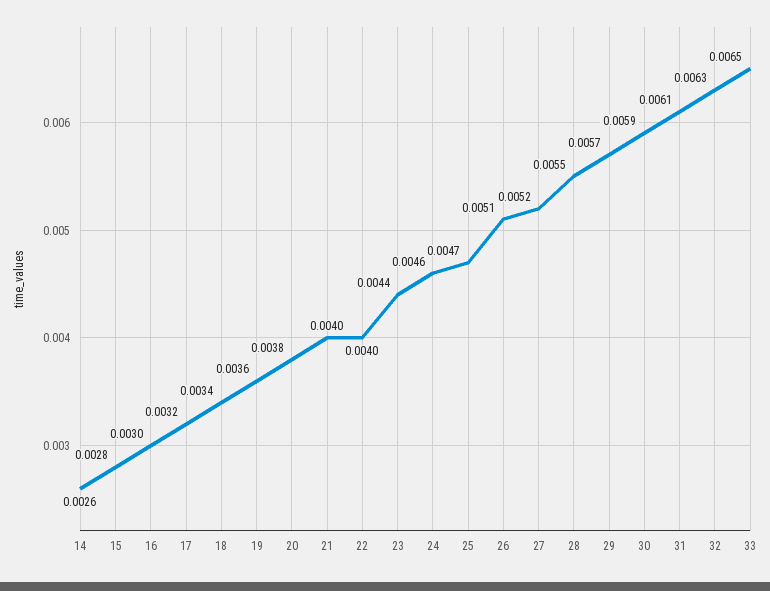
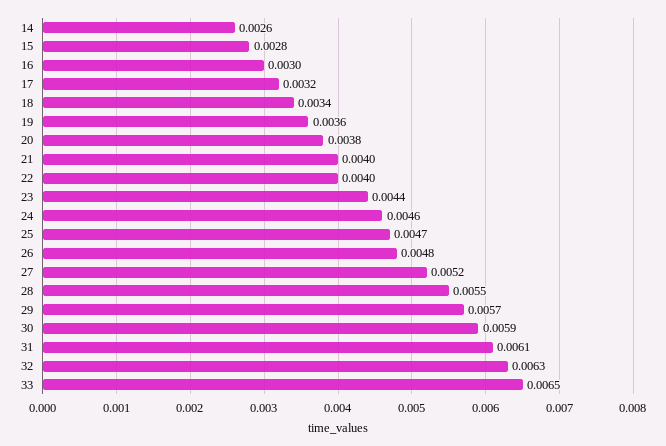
  {
    "14": 0.0026,
    "15": 0.0028,
    "16": 0.003,
    "17": 0.0032,
    "18": 0.0034,
    "19": 0.0036,
    "20": 0.0038,
    "21": 0.004,
    "22": 0.004,
    "23": 0.0044,
    "24": 0.0046,
    "25": 0.0047,
-   "26": 0.0051,
+   "26": 0.0048,
    "27": 0.0052,
    "28": 0.0055,
    "29": 0.0057,
    "30": 0.0059,
    "31": 0.0061,
    "32": 0.0063,
    "33": 0.0065
  }

